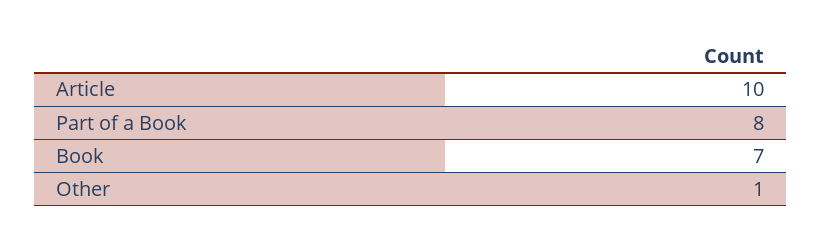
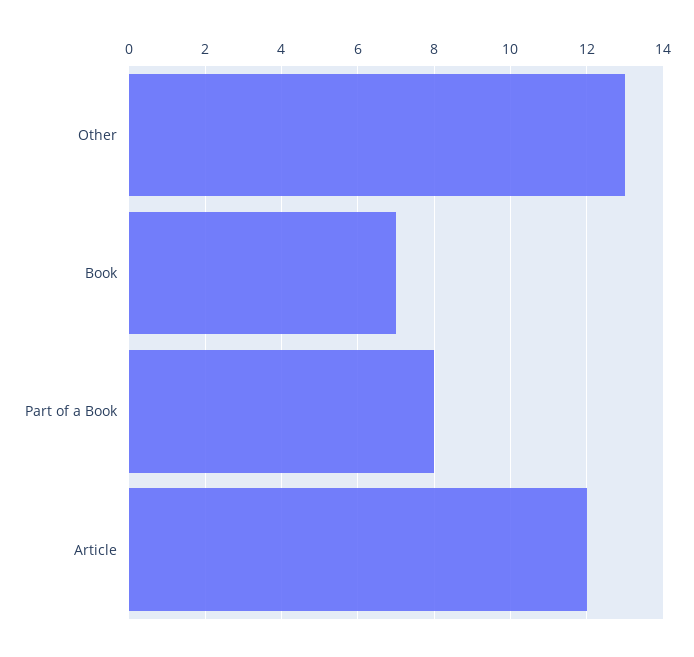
  {
-   "Article": 10,
+   "Article": 12,
    "Part of a Book": 8,
    "Book": 7,
-   "Other": 1
+   "Other": 13
  }

